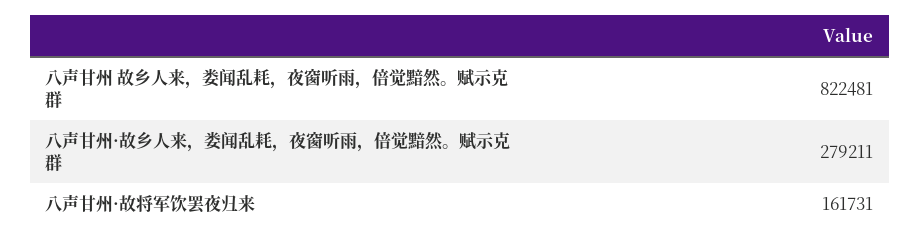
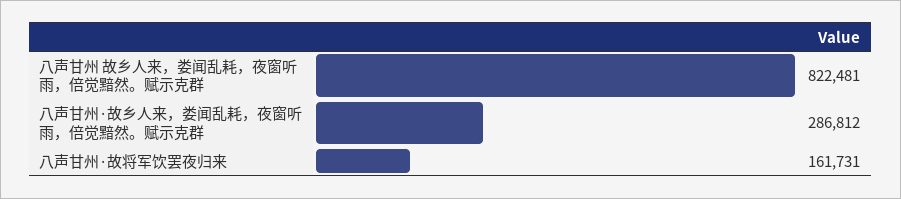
  {
    "八声甘州 故乡人来，娄闻乱耗，夜窗听雨，倍觉黯然。赋示克群": 822481,
-   "八声甘州·故乡人来，娄闻乱耗，夜窗听雨，倍觉黯然。赋示克群": 279211,
+   "八声甘州·故乡人来，娄闻乱耗，夜窗听雨，倍觉黯然。赋示克群": 286812,
    "八声甘州·故将军饮罢夜归来": 161731
  }

